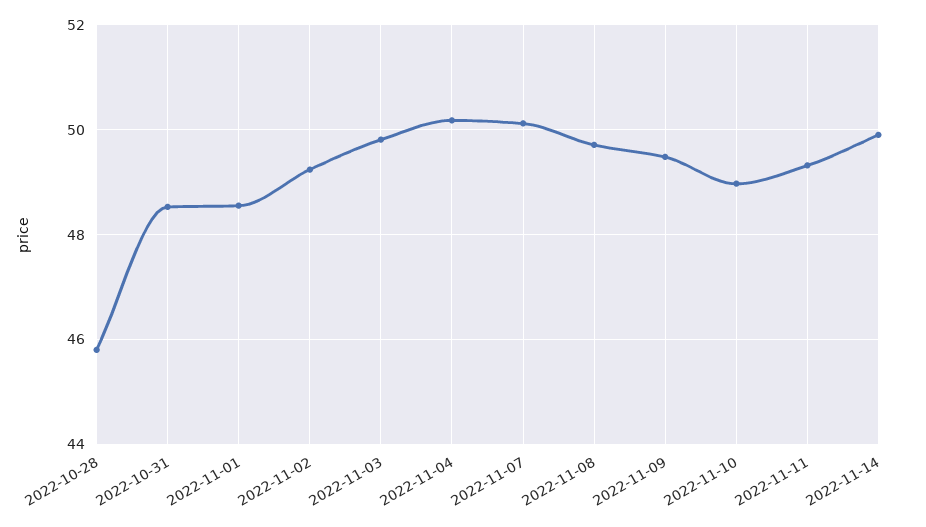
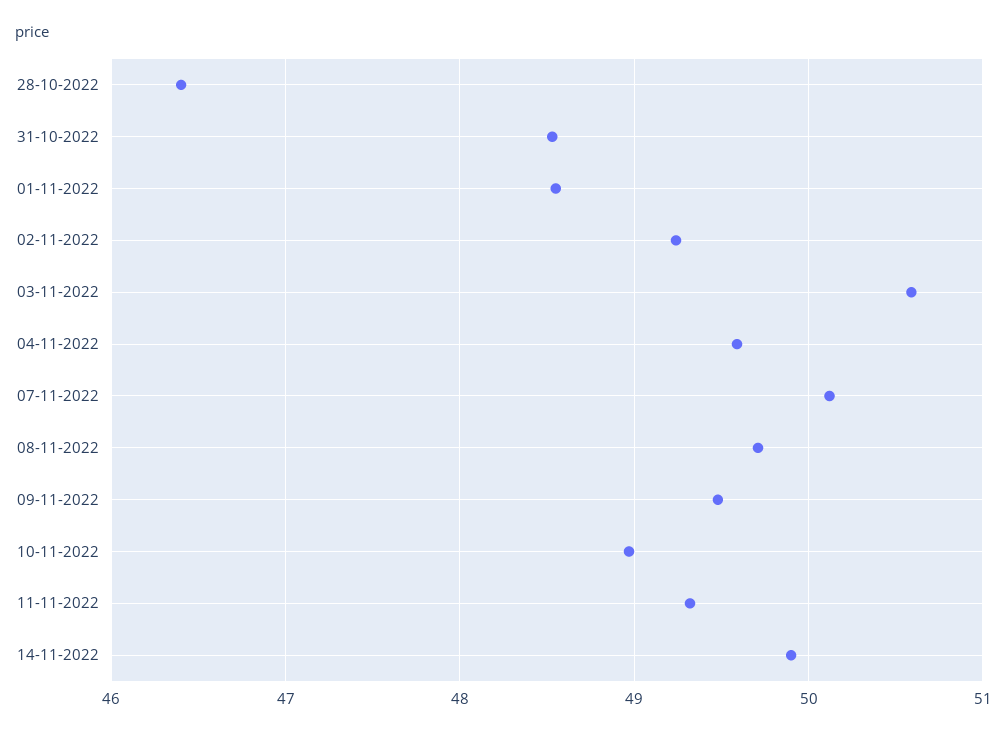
  {
-   "2022-10-28": 45.8,
+   "2022-10-28": 46.4,
    "2022-10-31": 48.5,
    "2022-11-01": 48.6,
    "2022-11-02": 49.2,
-   "2022-11-03": 49.8,
+   "2022-11-03": 50.6,
-   "2022-11-04": 50.2,
+   "2022-11-04": 49.6,
    "2022-11-07": 50.1,
    "2022-11-08": 49.7,
    "2022-11-09": 49.5,
    "2022-11-10": 49,
    "2022-11-11": 49.3,
    "2022-11-14": 49.9
  }

